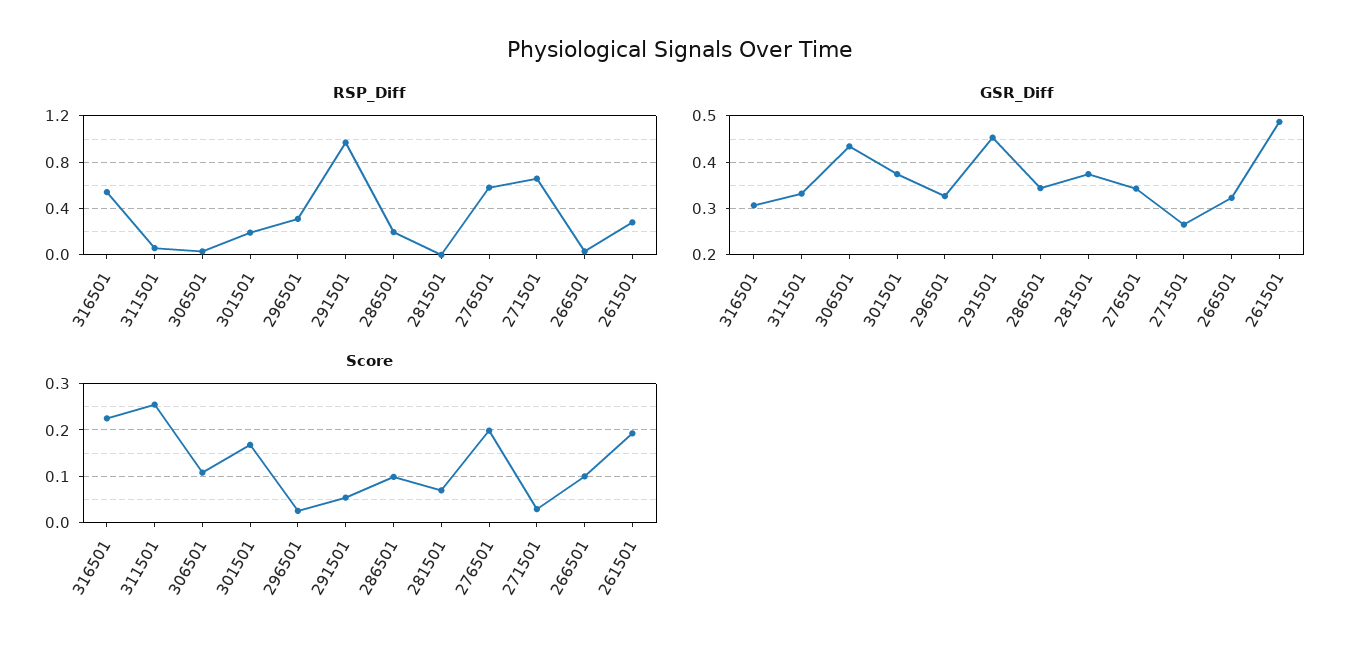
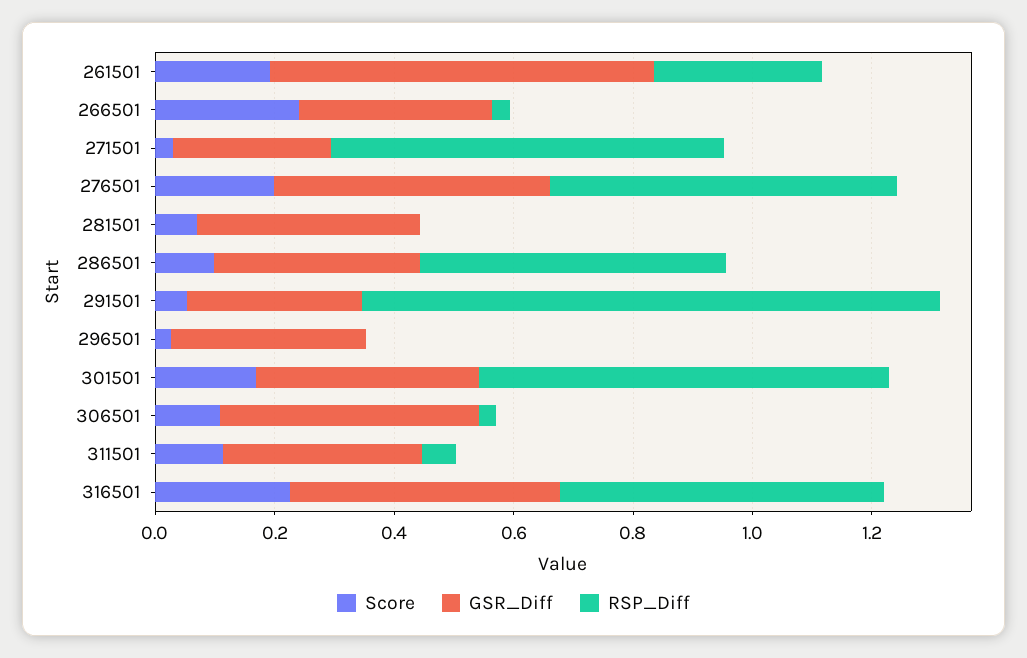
  {
    "RSP_Diff": {
      "316501": 0.55,
      "311501": 0.05,
      "306501": 0.05,
-     "301501": 0.2,
+     "301501": 0.7,
-     "296501": 0.3,
+     "296501": 0,
      "291501": 0.95,
-     "286501": 0.2,
+     "286501": 0.5,
      "281501": 0,
      "276501": 0.6,
      "271501": 0.65,
      "266501": 0.05,
      "261501": 0.3
    },
    "GSR_Diff": {
-     "316501": 0.3,
+     "316501": 0.45,
      "311501": 0.34,
      "306501": 0.44,
      "301501": 0.38,
      "296501": 0.32,
-     "291501": 0.46,
+     "291501": 0.3,
      "286501": 0.34,
      "281501": 0.38,
-     "276501": 0.34,
+     "276501": 0.45,
      "271501": 0.26,
      "266501": 0.32,
-     "261501": 0.48
+     "261501": 0.65
    },
    "Score": {
      "316501": 0.22,
-     "311501": 0.26,
+     "311501": 0.1,
      "306501": 0.1,
      "301501": 0.16,
      "296501": 0.02,
      "291501": 0.06,
      "286501": 0.1,
      "281501": 0.06,
      "276501": 0.2,
      "271501": 0.02,
-     "266501": 0.1,
+     "266501": 0.25,
      "261501": 0.2
    }
  }

